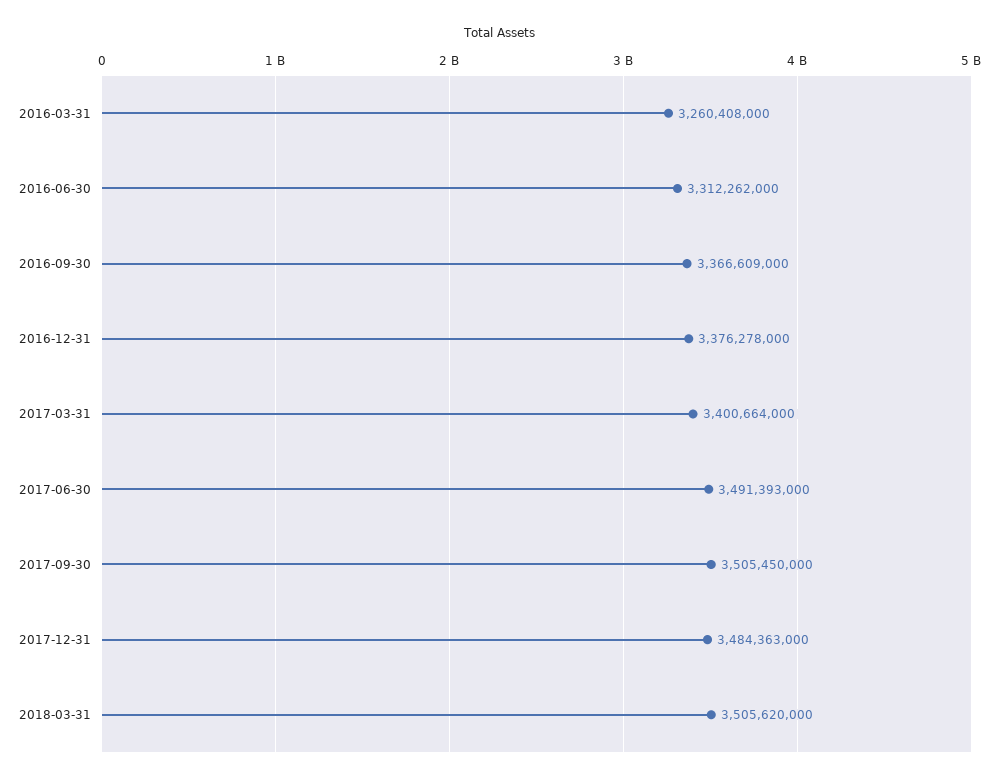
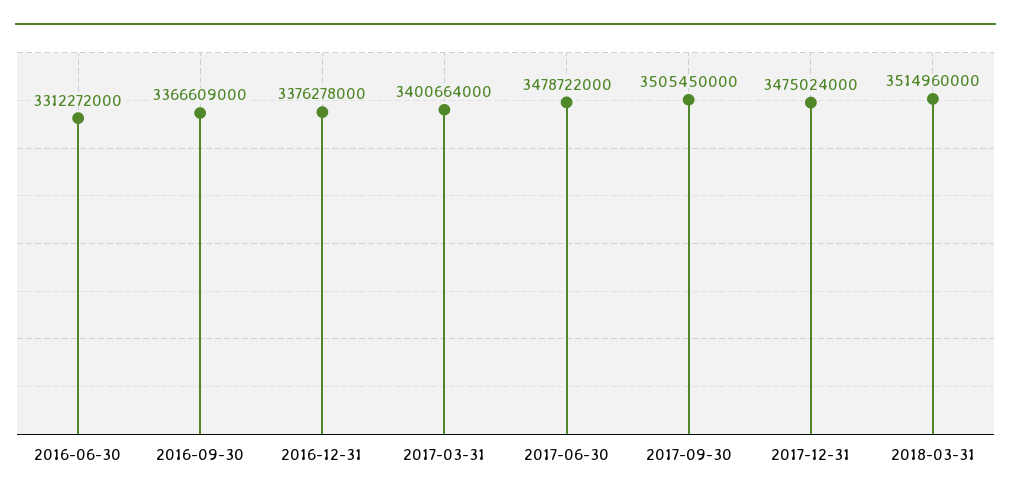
  {
-   "2016-03-31": 3260408000,
-   "2016-06-30": 3312262000,
+   "2016-06-30": 3312272000,
    "2016-09-30": 3366609000,
    "2016-12-31": 3376278000,
    "2017-03-31": 3400664000,
-   "2017-06-30": 3491393000,
+   "2017-06-30": 3478722000,
    "2017-09-30": 3505450000,
-   "2017-12-31": 3484363000,
+   "2017-12-31": 3475024000,
-   "2018-03-31": 3505620000
+   "2018-03-31": 3514960000
  }

